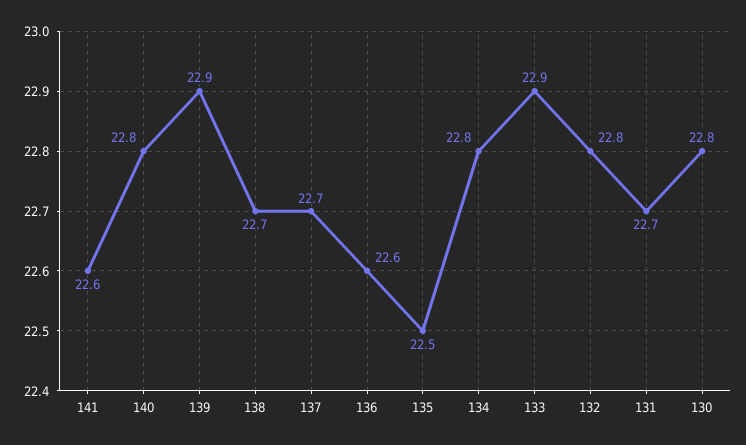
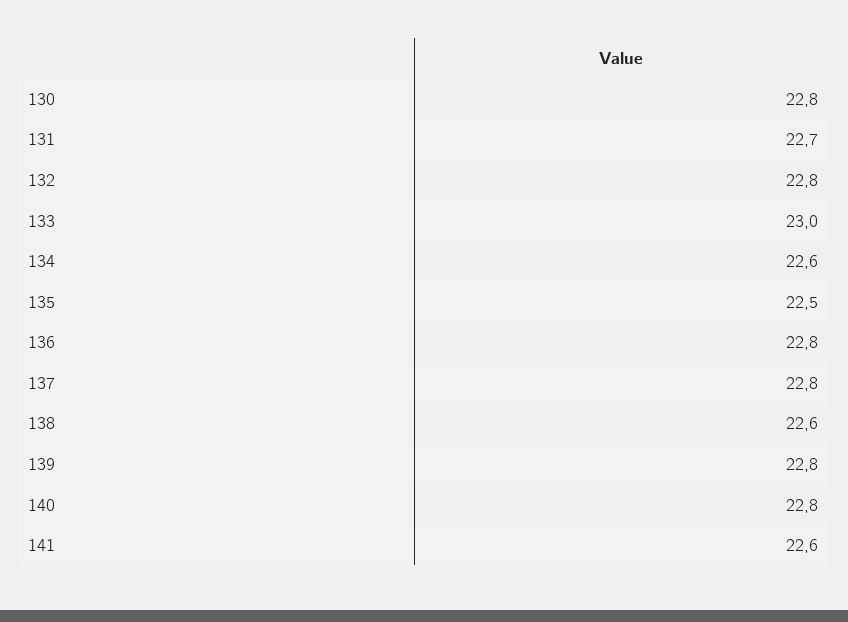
  {
    "141": 22.6,
    "140": 22.8,
-   "139": 22.9,
+   "139": 22.8,
-   "138": 22.7,
+   "138": 22.6,
-   "137": 22.7,
+   "137": 22.8,
-   "136": 22.6,
+   "136": 22.8,
    "135": 22.5,
-   "134": 22.8,
+   "134": 22.6,
-   "133": 22.9,
+   "133": 23,
    "132": 22.8,
    "131": 22.7,
    "130": 22.8
  }

